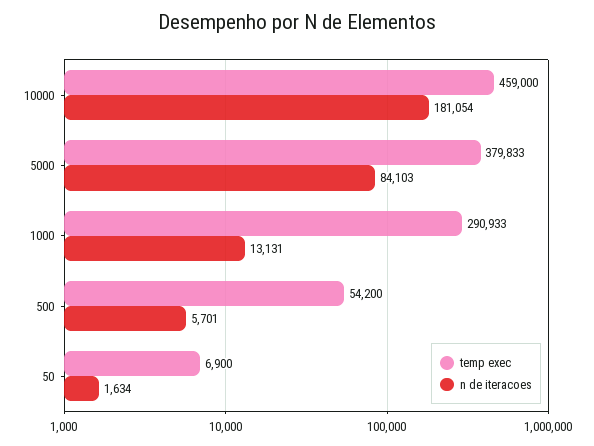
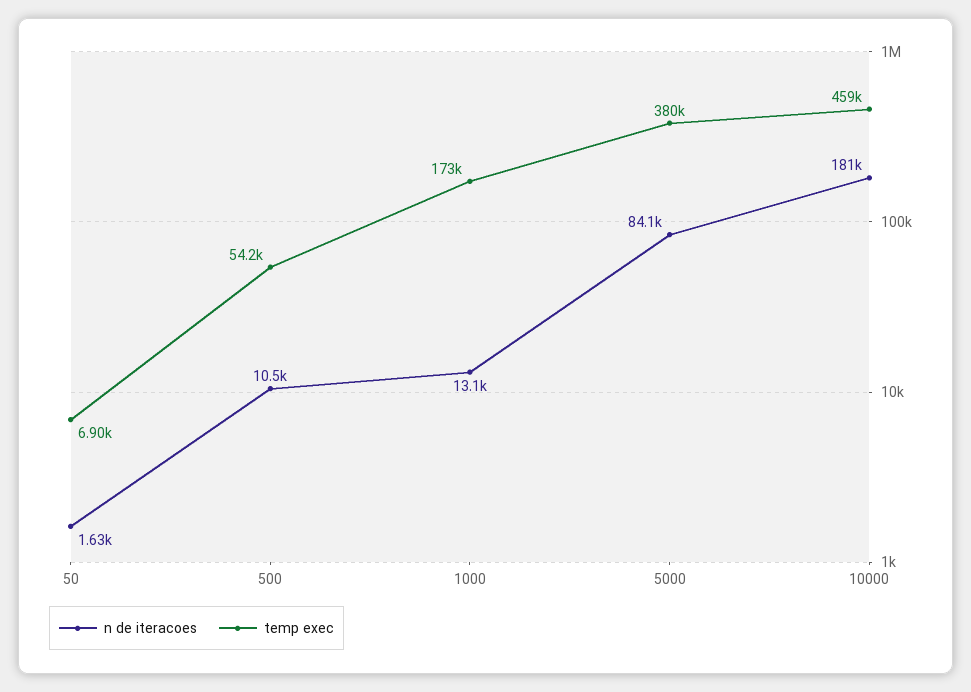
  {
    "temp exec": {
      "10000": 459000,
      "5000": 379833,
-     "1000": 290933,
+     "1000": 173000,
      "500": 54200,
      "50": 6900
    },
    "n de iteracoes": {
      "10000": 181054,
      "5000": 84103,
      "1000": 13131,
-     "500": 5701,
+     "500": 10500,
      "50": 1634
    }
  }

